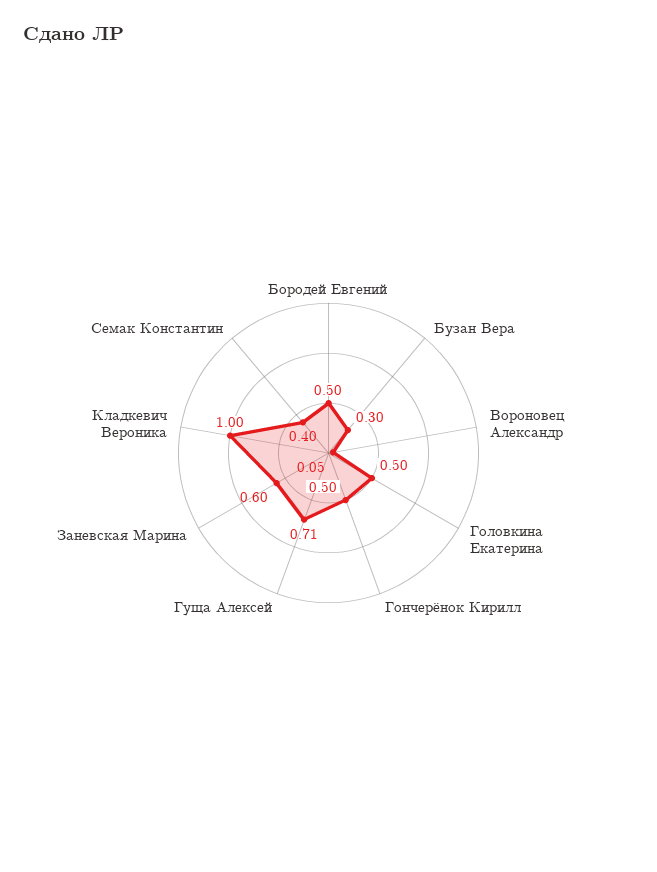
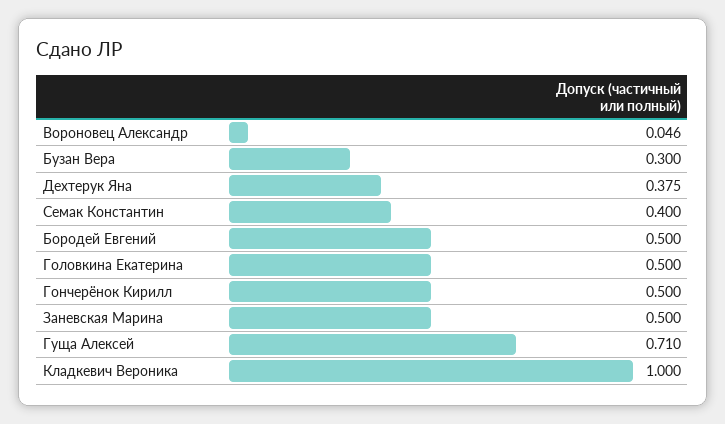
  {
    "Бородей Евгений": 0.5,
    "Бузан Вера": 0.3,
    "Вороновец Александр": 0.046,
    "Головкина Екатерина": 0.5,
    "Гончерёнок Кирилл": 0.5,
    "Гуща Алексей": 0.71,
-   "Заневская Марина": 0.6,
+   "Заневская Марина": 0.5,
    "Кладкевич Вероника": 1,
-   "Семак Константин": 0.4
+   "Семак Константин": 0.4,
+   "Дехтерук Яна": 0.375
  }

